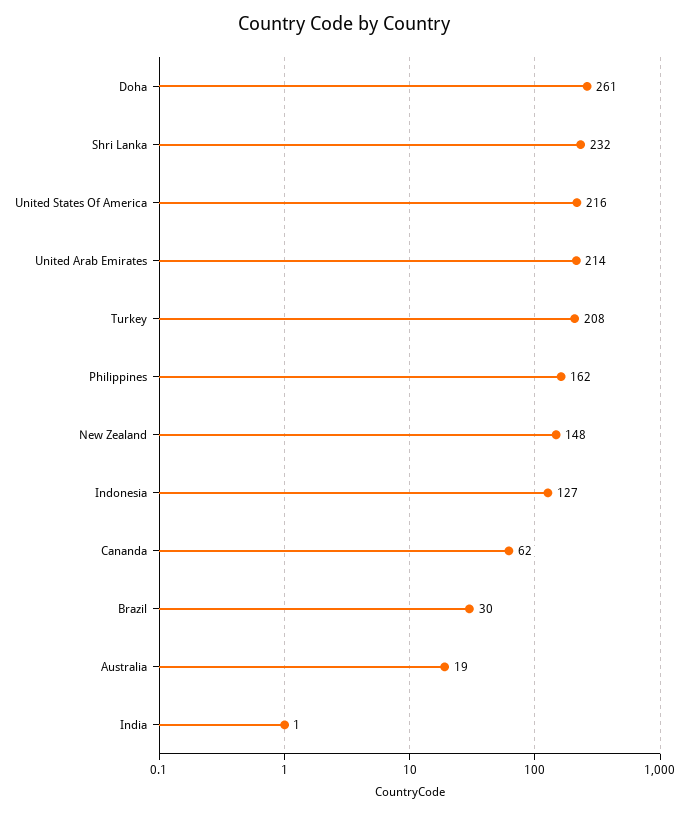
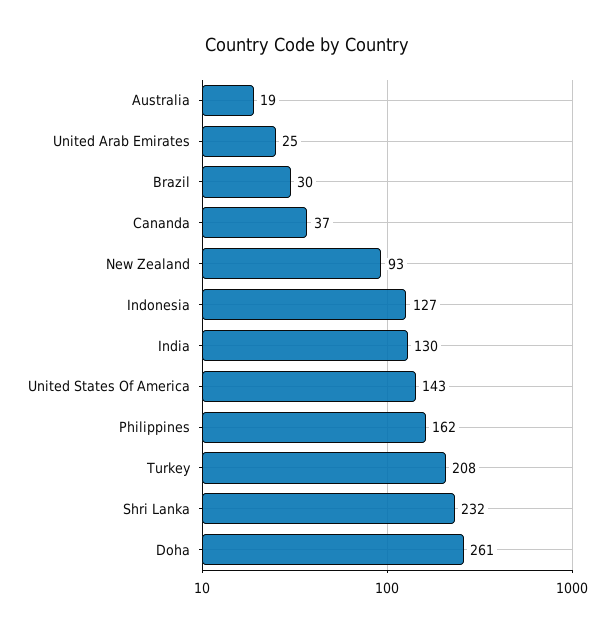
  {
    "Doha": 261,
    "Shri Lanka": 232,
-   "United States Of America": 216,
+   "United States Of America": 143,
-   "United Arab Emirates": 214,
+   "United Arab Emirates": 25,
    "Turkey": 208,
    "Philippines": 162,
-   "New Zealand": 148,
+   "New Zealand": 93,
    "Indonesia": 127,
-   "Cananda": 62,
+   "Cananda": 37,
    "Brazil": 30,
    "Australia": 19,
-   "India": 1
+   "India": 130
  }

